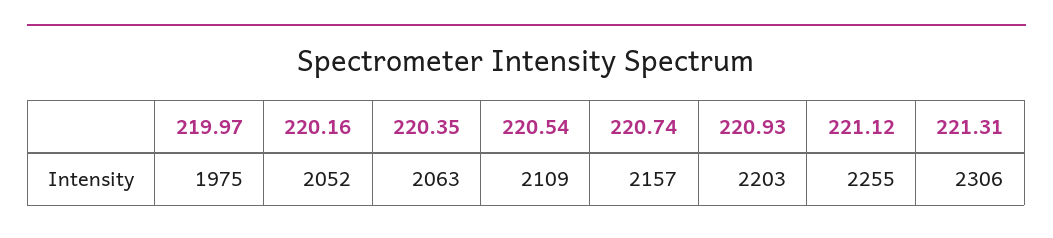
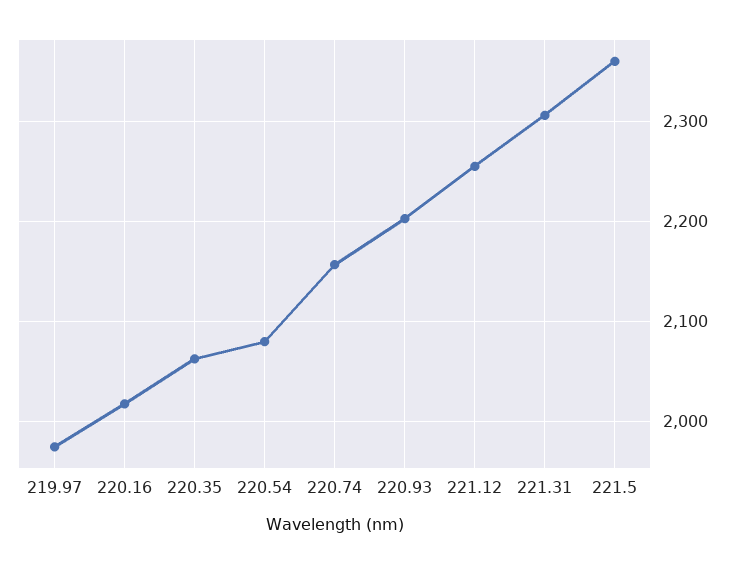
  {
    "219.97": 1975,
-   "220.16": 2052,
+   "220.16": 2020,
    "220.35": 2063,
-   "220.54": 2109,
+   "220.54": 2080,
    "220.74": 2157,
    "220.93": 2203,
    "221.12": 2255,
-   "221.31": 2306
+   "221.31": 2306,
+   "221.5": 2360
  }

